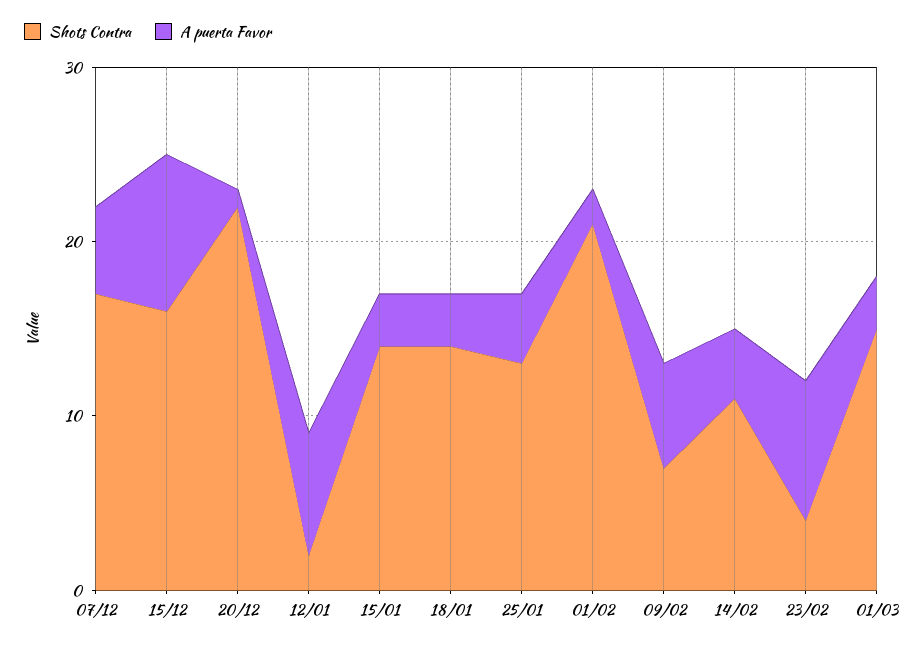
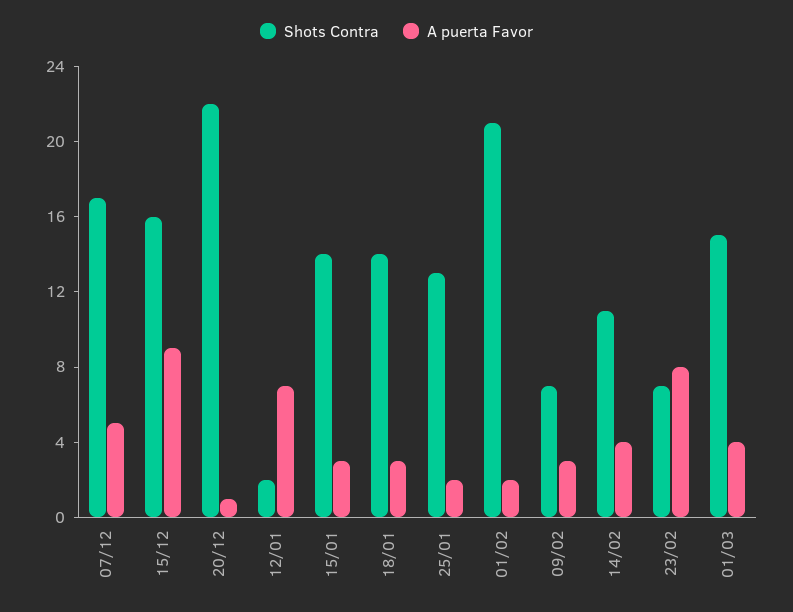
  {
    "Shots Contra": {
      "07/12": 17,
      "15/12": 16,
      "20/12": 22,
      "12/01": 2,
      "15/01": 14,
      "18/01": 14,
      "25/01": 13,
      "01/02": 21,
      "09/02": 7,
      "14/02": 11,
-     "23/02": 4,
+     "23/02": 7,
      "01/03": 15
    },
    "A puerta Favor": {
      "07/12": 5,
      "15/12": 9,
      "20/12": 1,
      "12/01": 7,
      "15/01": 3,
      "18/01": 3,
-     "25/01": 4,
+     "25/01": 2,
      "01/02": 2,
-     "09/02": 6,
+     "09/02": 3,
      "14/02": 4,
      "23/02": 8,
-     "01/03": 3
+     "01/03": 4
    }
  }

